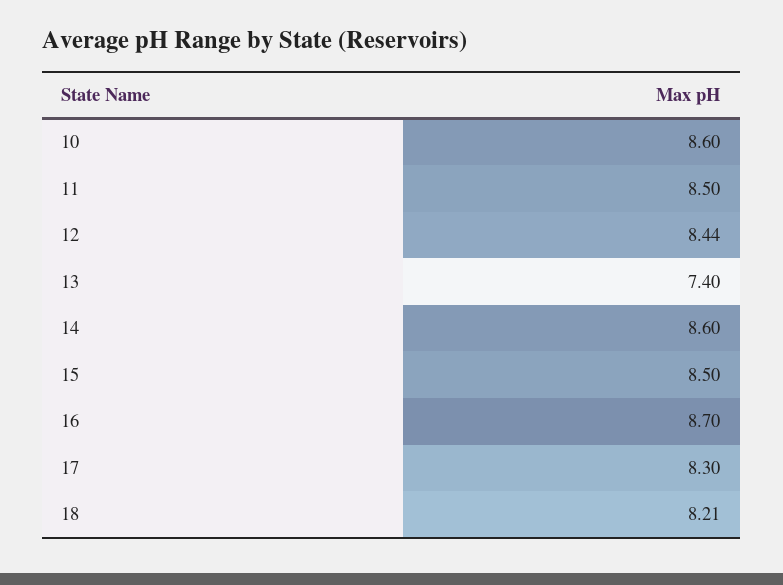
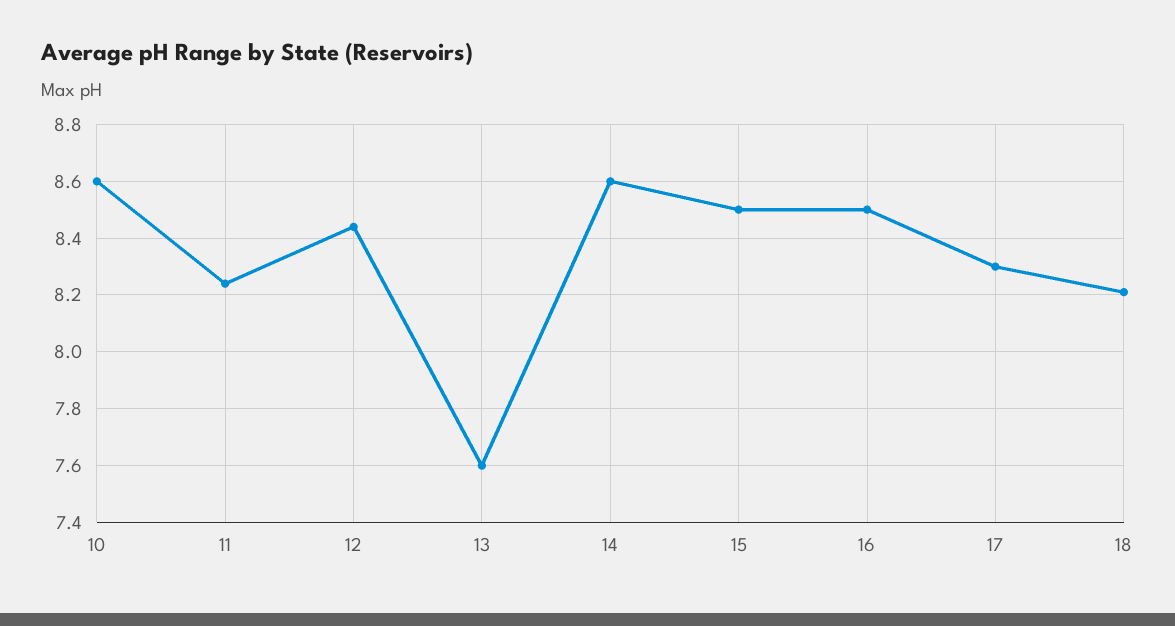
  {
    "10": 8.6,
-   "11": 8.5,
+   "11": 8.25,
    "12": 8.44,
-   "13": 7.4,
+   "13": 7.6,
    "14": 8.6,
    "15": 8.5,
-   "16": 8.7,
+   "16": 8.5,
    "17": 8.3,
    "18": 8.21
  }

